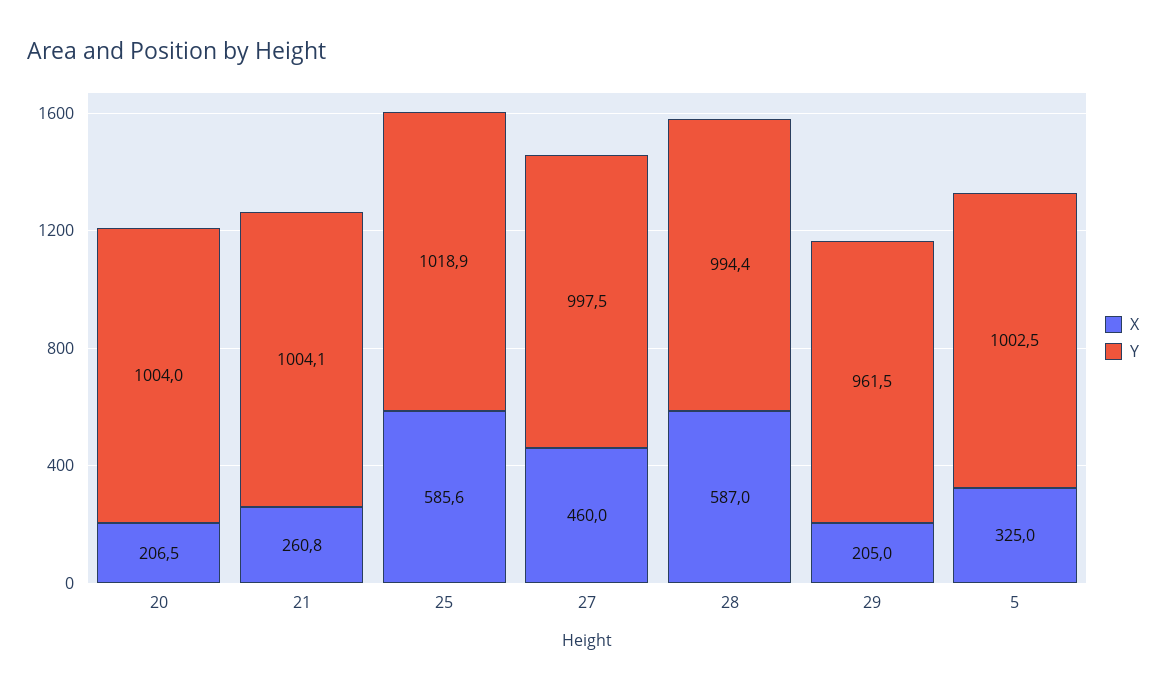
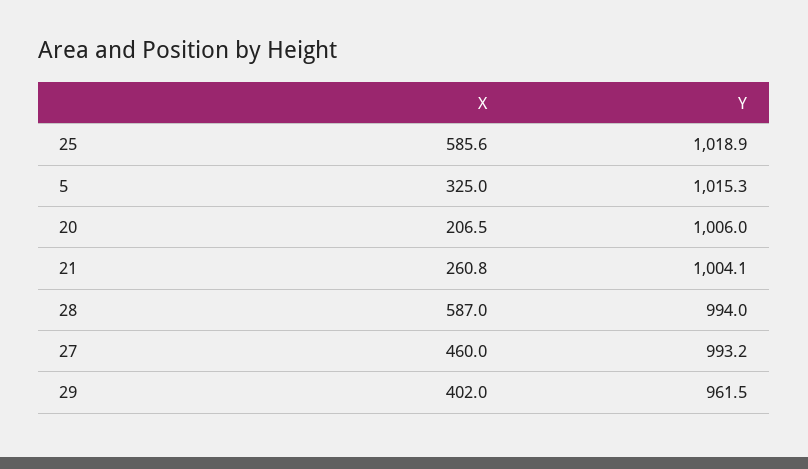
  {
    "X": {
      "20": 206.5,
      "21": 260.8,
      "25": 585.6,
      "27": 460,
      "28": 587,
-     "29": 205,
+     "29": 402,
      "5": 325
    },
    "Y": {
-     "20": 1004,
+     "20": 1006,
      "21": 1004.1,
      "25": 1018.9,
-     "27": 997.5,
+     "27": 993.2,
-     "28": 994.4,
+     "28": 994,
      "29": 961.5,
-     "5": 1002.5
+     "5": 1015.3
    }
  }

